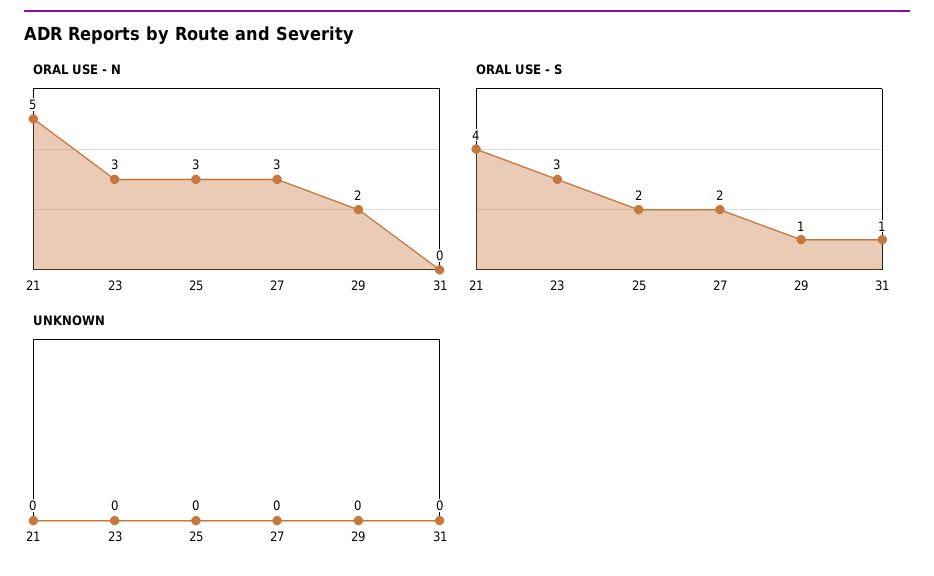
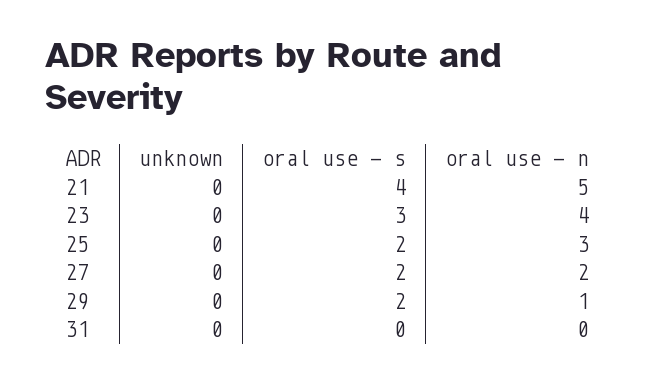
  {
    "ORAL USE - N": {
      "21": 5,
-     "23": 3,
+     "23": 4,
      "25": 3,
-     "27": 3,
+     "27": 2,
-     "29": 2,
+     "29": 1,
      "31": 0
    },
    "ORAL USE - S": {
      "21": 4,
      "23": 3,
      "25": 2,
      "27": 2,
-     "29": 1,
+     "29": 2,
-     "31": 1
+     "31": 0
    },
    "UNKNOWN": {
      "21": 0,
      "23": 0,
      "25": 0,
      "27": 0,
      "29": 0,
      "31": 0
    }
  }

